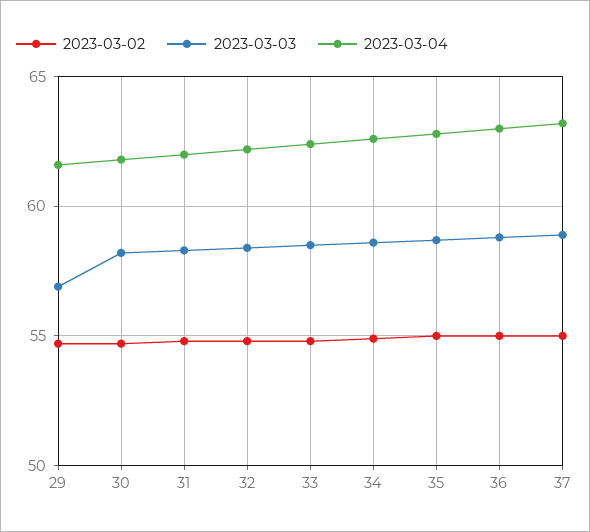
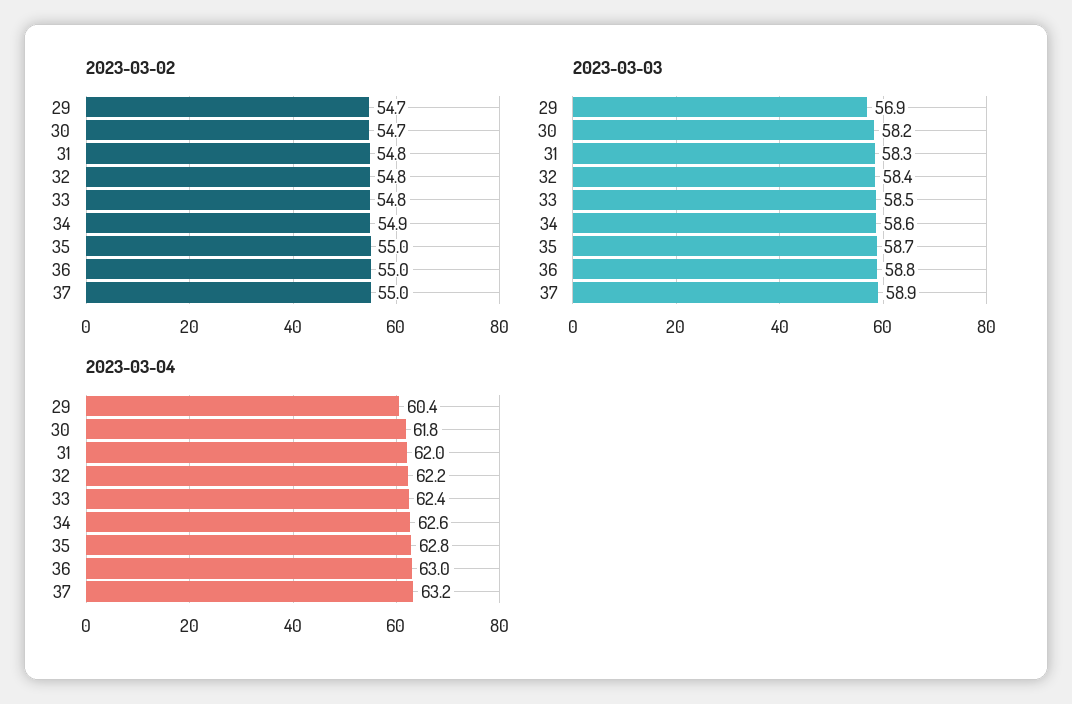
  {
    "2023-03-02": {
      "29": 54.7,
      "30": 54.7,
      "31": 54.8,
      "32": 54.8,
      "33": 54.8,
      "34": 54.9,
      "35": 55,
      "36": 55,
      "37": 55
    },
    "2023-03-03": {
      "29": 56.9,
      "30": 58.2,
      "31": 58.3,
      "32": 58.4,
      "33": 58.5,
      "34": 58.6,
      "35": 58.7,
      "36": 58.8,
      "37": 58.9
    },
    "2023-03-04": {
-     "29": 61.5,
+     "29": 60.4,
      "30": 61.8,
      "31": 62,
      "32": 62.2,
      "33": 62.4,
      "34": 62.6,
      "35": 62.8,
      "36": 63,
      "37": 63.2
    }
  }

